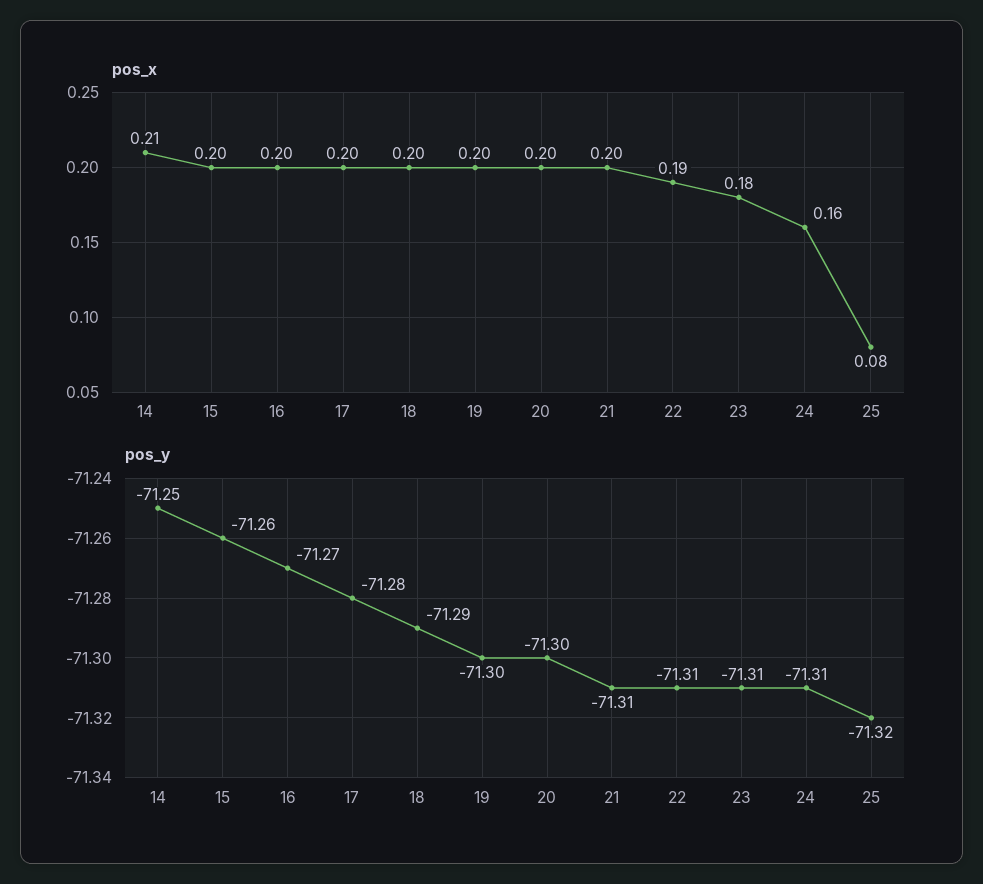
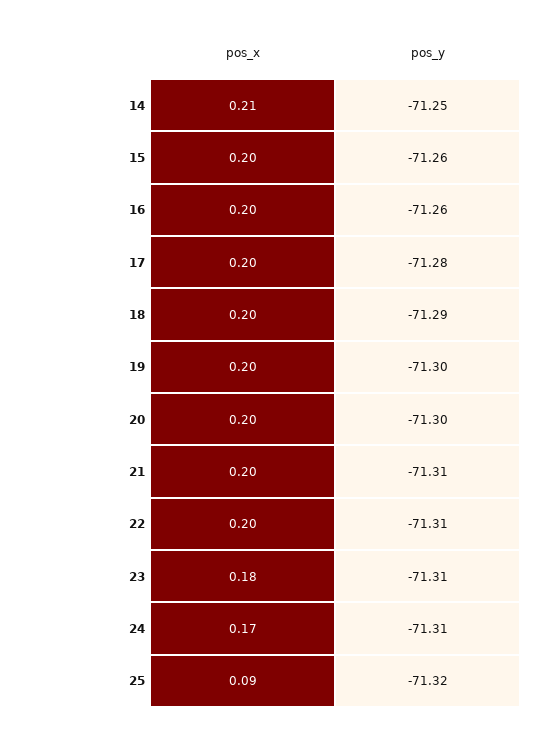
  {
    "pos_x": {
      "14": 0.21,
      "15": 0.2,
      "16": 0.2,
      "17": 0.2,
      "18": 0.2,
      "19": 0.2,
      "20": 0.2,
      "21": 0.2,
-     "22": 0.19,
+     "22": 0.2,
      "23": 0.18,
-     "24": 0.16,
+     "24": 0.17,
-     "25": 0.08
+     "25": 0.09
    },
    "pos_y": {
      "14": -71.25,
      "15": -71.26,
-     "16": -71.27,
+     "16": -71.26,
      "17": -71.28,
      "18": -71.29,
      "19": -71.3,
      "20": -71.3,
      "21": -71.31,
      "22": -71.31,
      "23": -71.31,
      "24": -71.31,
      "25": -71.32
    }
  }

